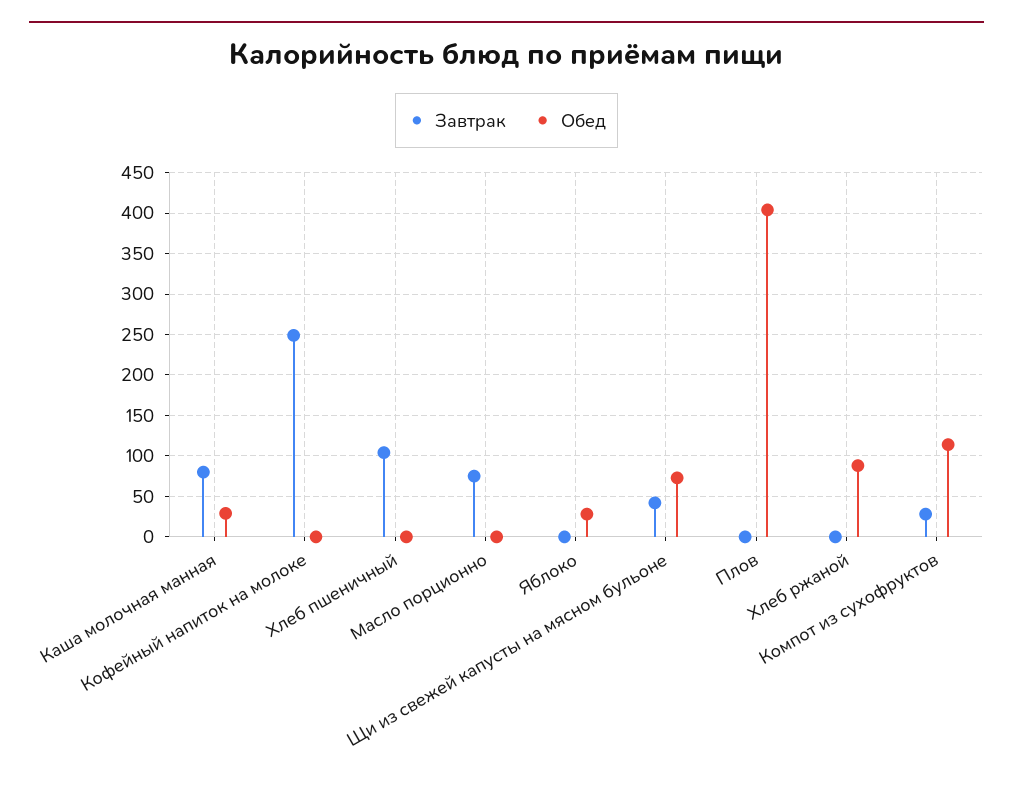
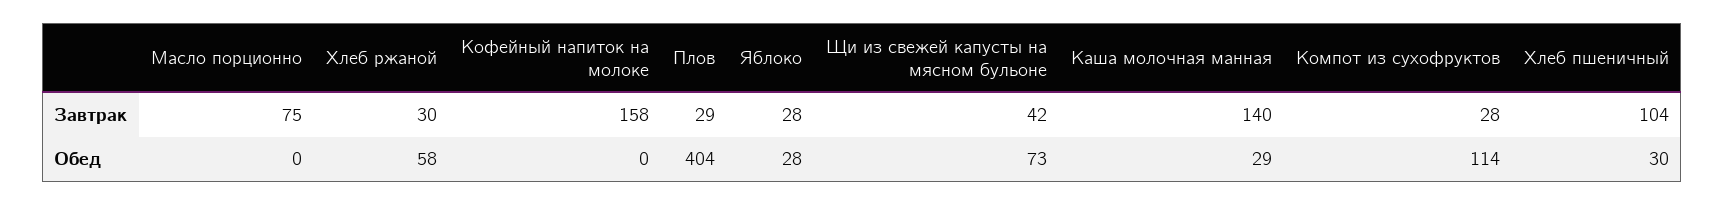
  {
    "Завтрак": {
-     "Каша молочная манная": 80,
+     "Каша молочная манная": 140,
-     "Кофейный напиток на молоке": 250,
+     "Кофейный напиток на молоке": 158,
      "Хлеб пшеничный": 104,
      "Масло порционно": 75,
-     "Яблоко": 0,
+     "Яблоко": 28,
      "Щи из свежей капусты на мясном бульоне": 42,
-     "Плов": 0,
+     "Плов": 29,
-     "Хлеб ржаной": 0,
+     "Хлеб ржаной": 30,
      "Компот из сухофруктов": 28
    },
    "Обед": {
      "Каша молочная манная": 29,
      "Кофейный напиток на молоке": 0,
-     "Хлеб пшеничный": 0,
+     "Хлеб пшеничный": 30,
      "Масло порционно": 0,
      "Яблоко": 28,
      "Щи из свежей капусты на мясном бульоне": 73,
      "Плов": 404,
-     "Хлеб ржаной": 90,
+     "Хлеб ржаной": 58,
      "Компот из сухофруктов": 114
    }
  }

